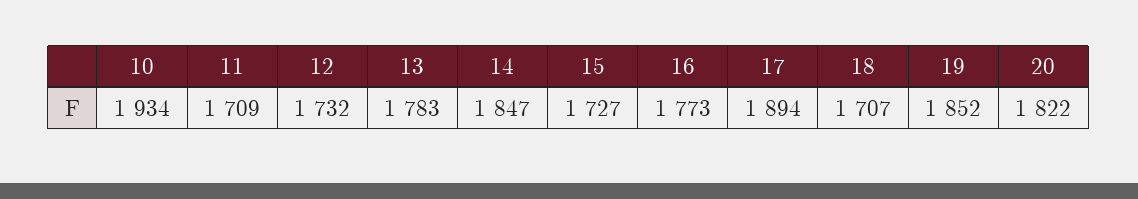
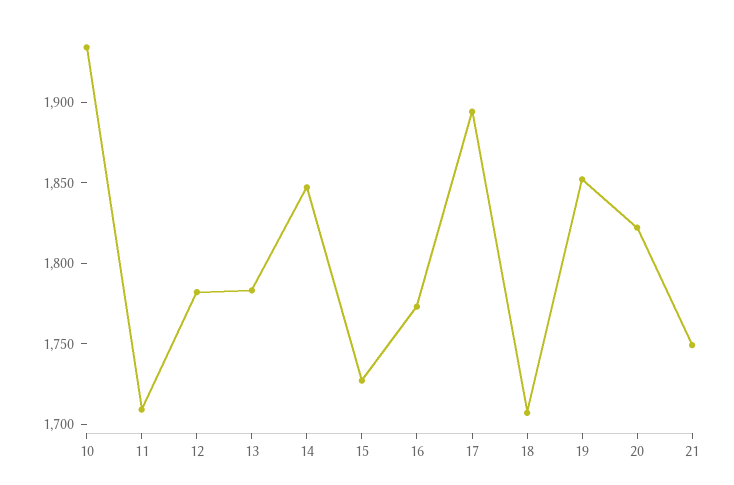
  {
    "10": 1934,
    "11": 1709,
-   "12": 1732,
+   "12": 1780,
    "13": 1783,
    "14": 1847,
    "15": 1727,
    "16": 1773,
    "17": 1894,
    "18": 1707,
    "19": 1852,
-   "20": 1822
+   "20": 1822,
+   "21": 1750
  }

